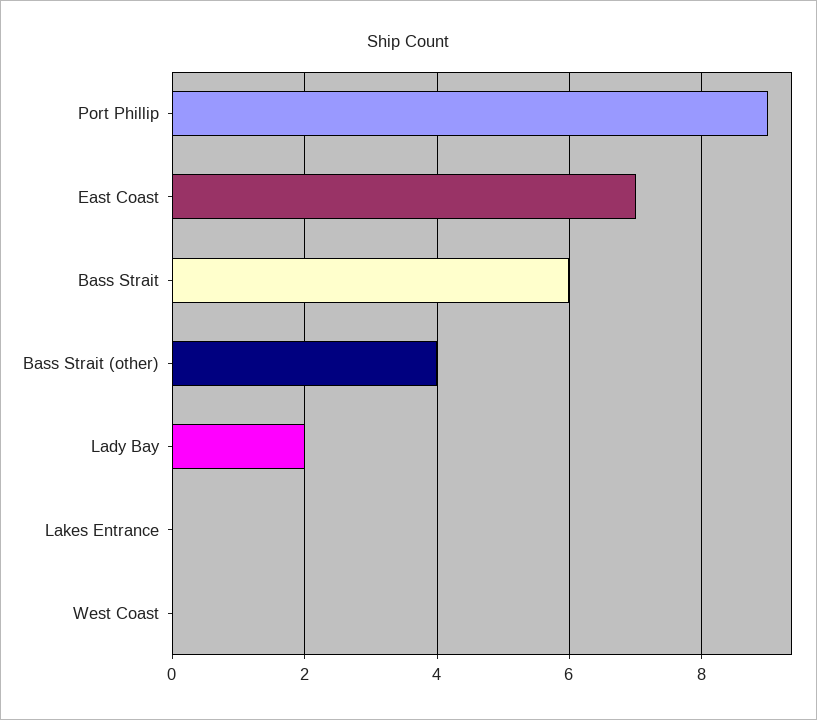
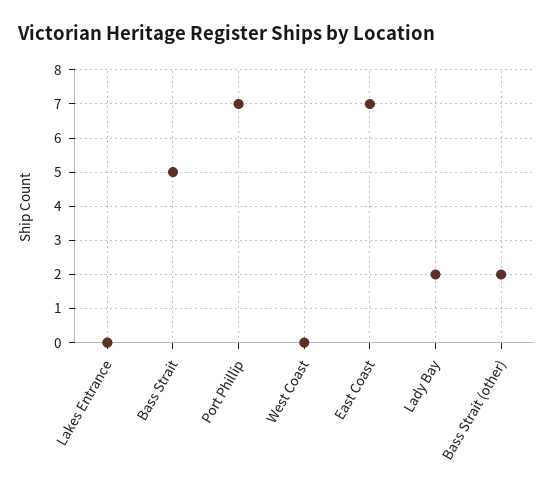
  {
-   "Port Phillip": 9,
+   "Port Phillip": 7,
    "East Coast": 7,
-   "Bass Strait": 6,
+   "Bass Strait": 5,
-   "Bass Strait (other)": 4,
+   "Bass Strait (other)": 2,
    "Lady Bay": 2,
    "Lakes Entrance": 0,
    "West Coast": 0
  }

